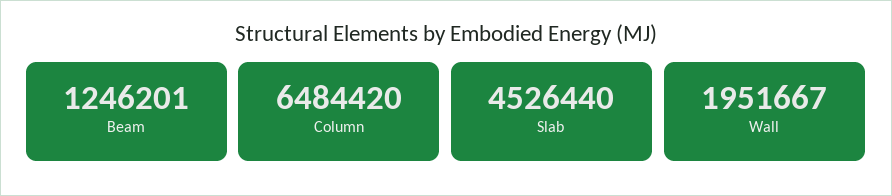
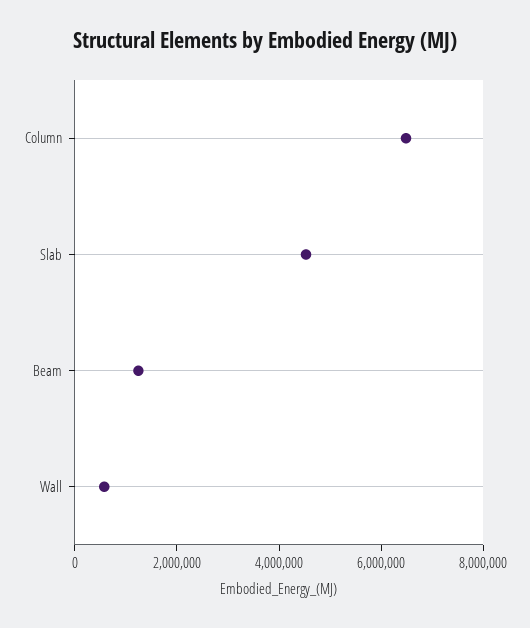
  {
    "Beam": 1246201,
    "Column": 6484420,
    "Slab": 4526440,
-   "Wall": 1951667
+   "Wall": 500000
  }

